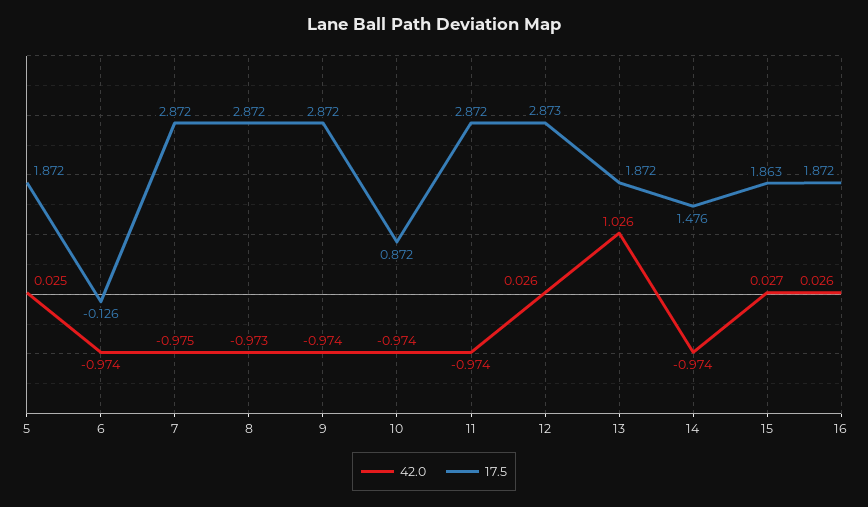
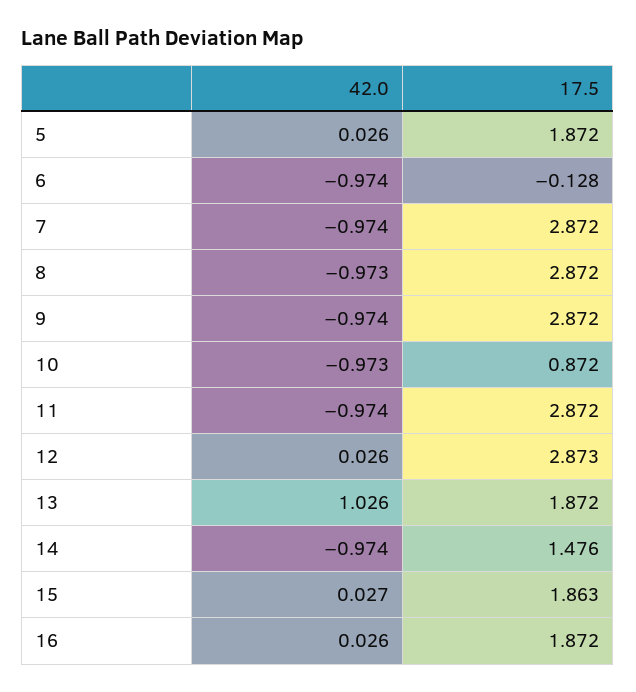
  {
    "42.0": {
-     "5": 0.025,
+     "5": 0.026,
      "6": -0.974,
-     "7": -0.975,
+     "7": -0.974,
      "8": -0.973,
      "9": -0.974,
-     "10": -0.974,
+     "10": -0.973,
      "11": -0.974,
      "12": 0.026,
      "13": 1.026,
      "14": -0.974,
      "15": 0.027,
      "16": 0.026
    },
    "17.5": {
      "5": 1.872,
-     "6": -0.126,
+     "6": -0.128,
      "7": 2.872,
      "8": 2.872,
      "9": 2.872,
      "10": 0.872,
      "11": 2.872,
      "12": 2.873,
      "13": 1.872,
      "14": 1.476,
      "15": 1.863,
      "16": 1.872
    }
  }

